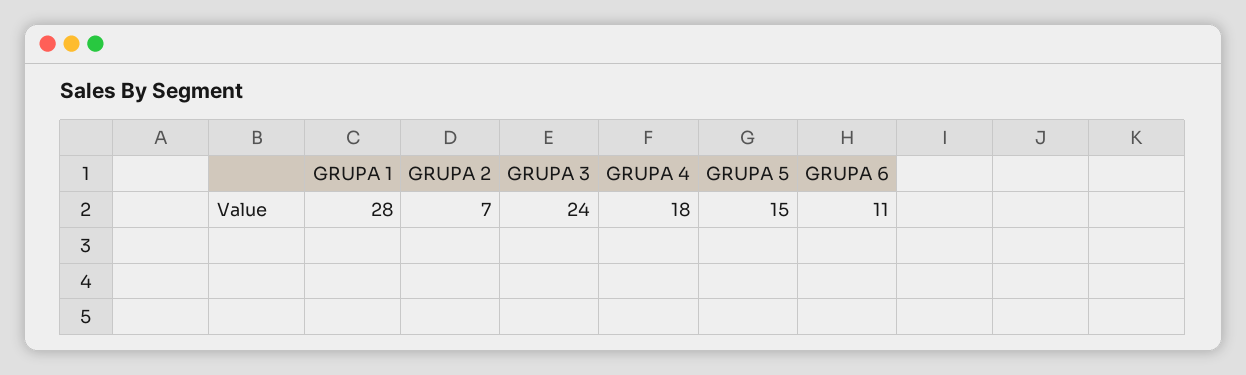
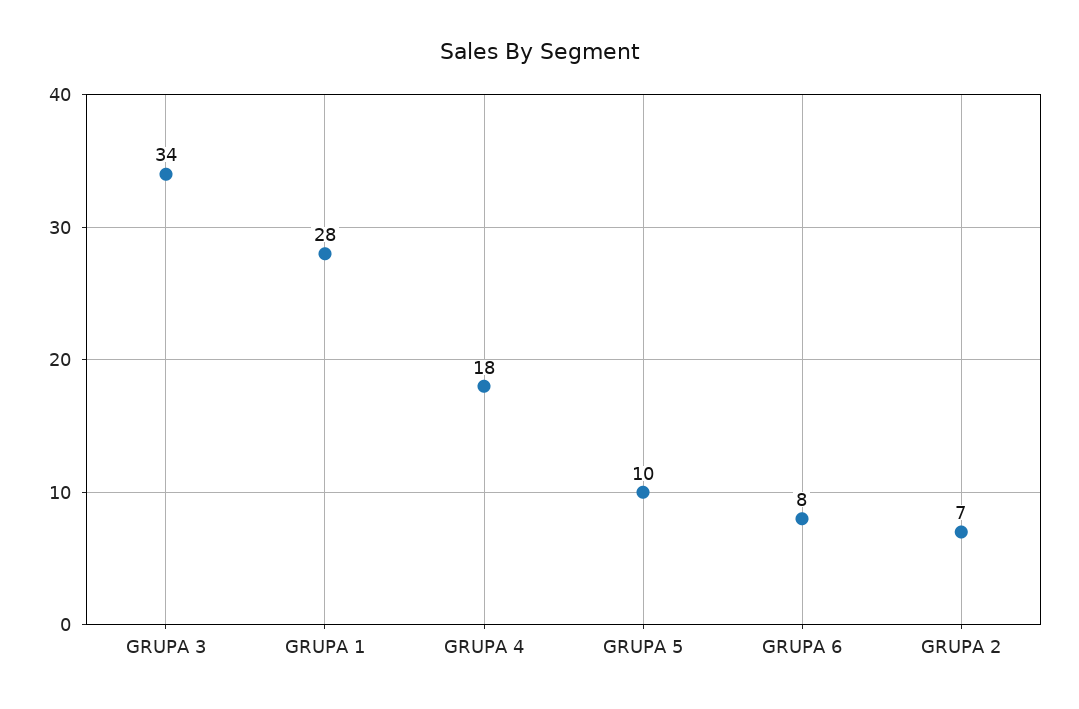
  {
    "GRUPA 1": 28,
    "GRUPA 2": 7,
-   "GRUPA 3": 24,
+   "GRUPA 3": 34,
    "GRUPA 4": 18,
-   "GRUPA 5": 15,
+   "GRUPA 5": 10,
-   "GRUPA 6": 11
+   "GRUPA 6": 8
  }

